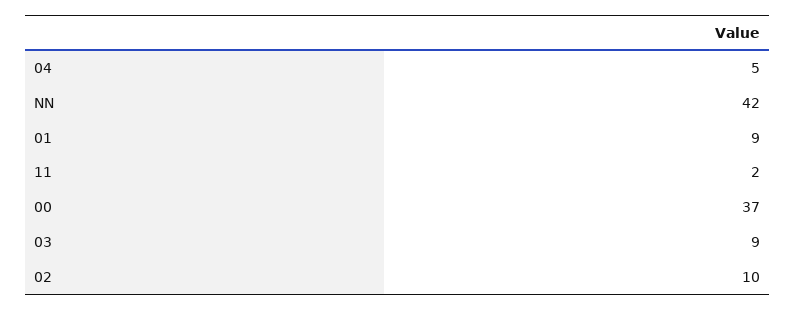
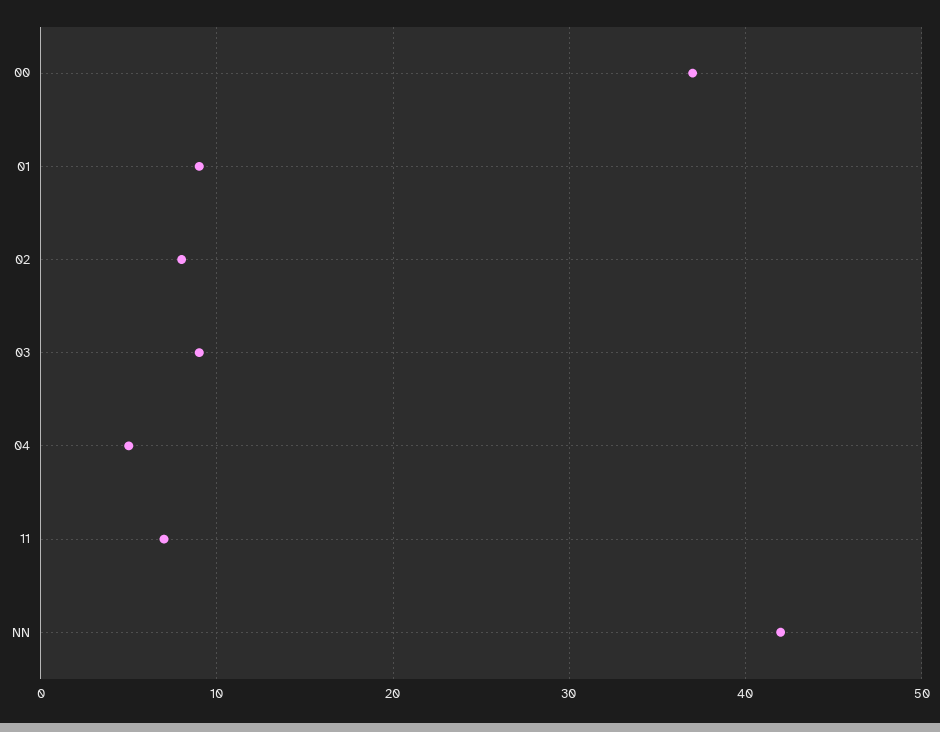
  {
    "04": 5,
    "NN": 42,
    "01": 9,
-   "11": 2,
+   "11": 7,
    "00": 37,
    "03": 9,
-   "02": 10
+   "02": 8
  }

